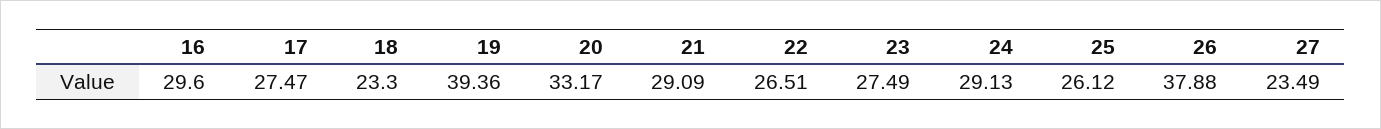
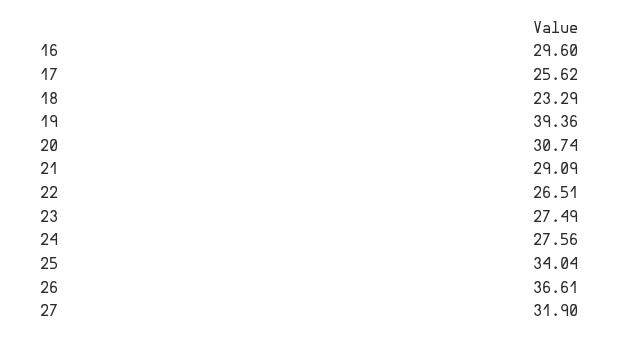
  {
    "16": 29.6,
-   "17": 27.47,
+   "17": 25.62,
-   "18": 23.3,
+   "18": 23.29,
    "19": 39.36,
-   "20": 33.17,
+   "20": 30.74,
    "21": 29.09,
    "22": 26.51,
    "23": 27.49,
-   "24": 29.13,
+   "24": 27.56,
-   "25": 26.12,
+   "25": 34.04,
-   "26": 37.88,
+   "26": 36.61,
-   "27": 23.49
+   "27": 31.9
  }

